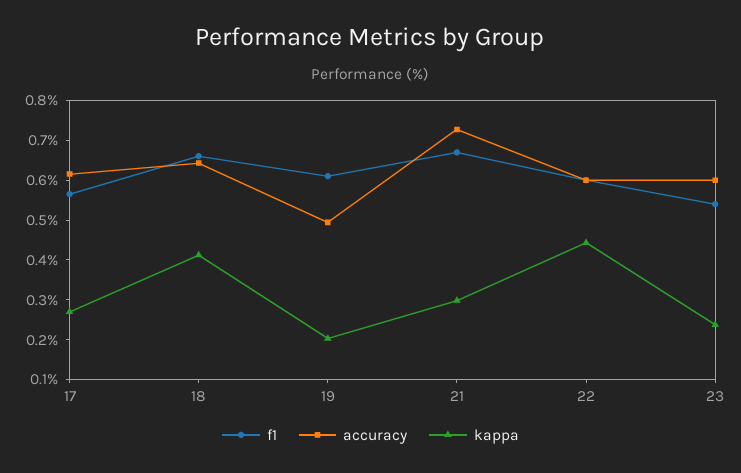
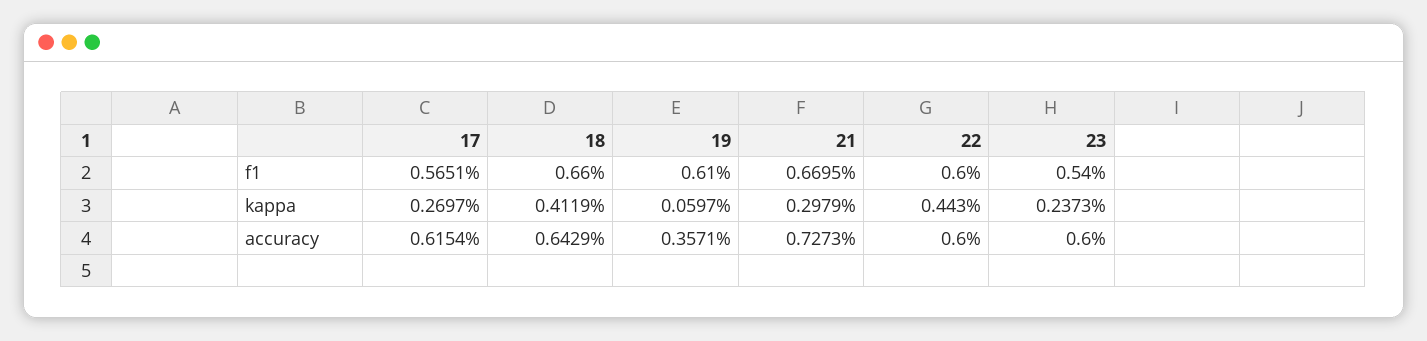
  {
    "f1": {
      "17": 0.5651,
      "18": 0.66,
      "19": 0.61,
      "21": 0.6695,
      "22": 0.6,
      "23": 0.54
    },
    "accuracy": {
      "17": 0.6154,
      "18": 0.6429,
-     "19": 0.5,
+     "19": 0.3571,
      "21": 0.7273,
      "22": 0.6,
      "23": 0.6
    },
    "kappa": {
      "17": 0.2697,
      "18": 0.4119,
-     "19": 0.2,
+     "19": 0.0597,
      "21": 0.2979,
      "22": 0.443,
      "23": 0.2373
    }
  }

